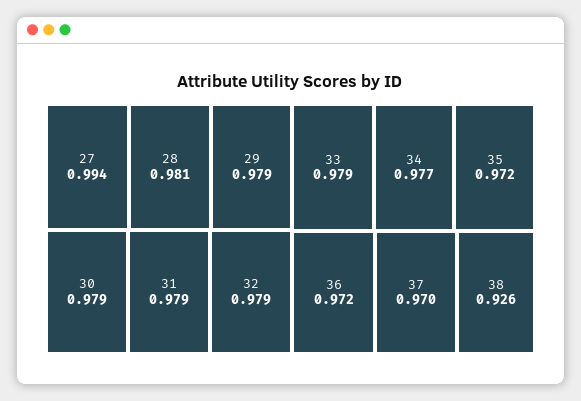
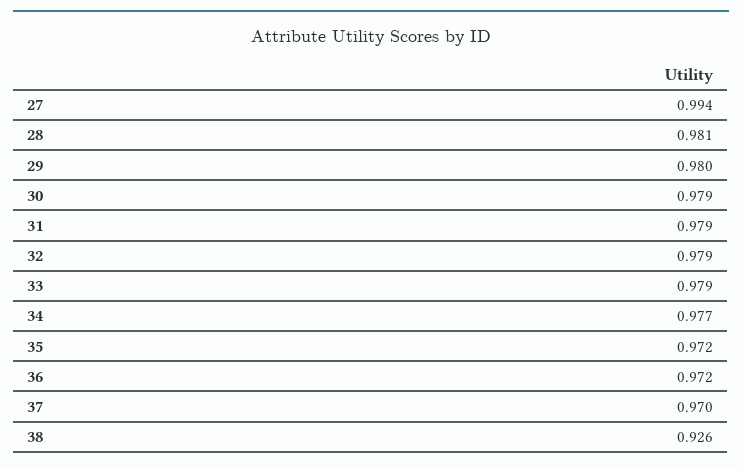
  {
    "27": 0.994,
    "28": 0.981,
-   "29": 0.979,
+   "29": 0.98,
    "30": 0.979,
    "31": 0.979,
    "32": 0.979,
    "33": 0.979,
    "34": 0.977,
    "35": 0.972,
    "36": 0.972,
    "37": 0.97,
    "38": 0.926
  }

